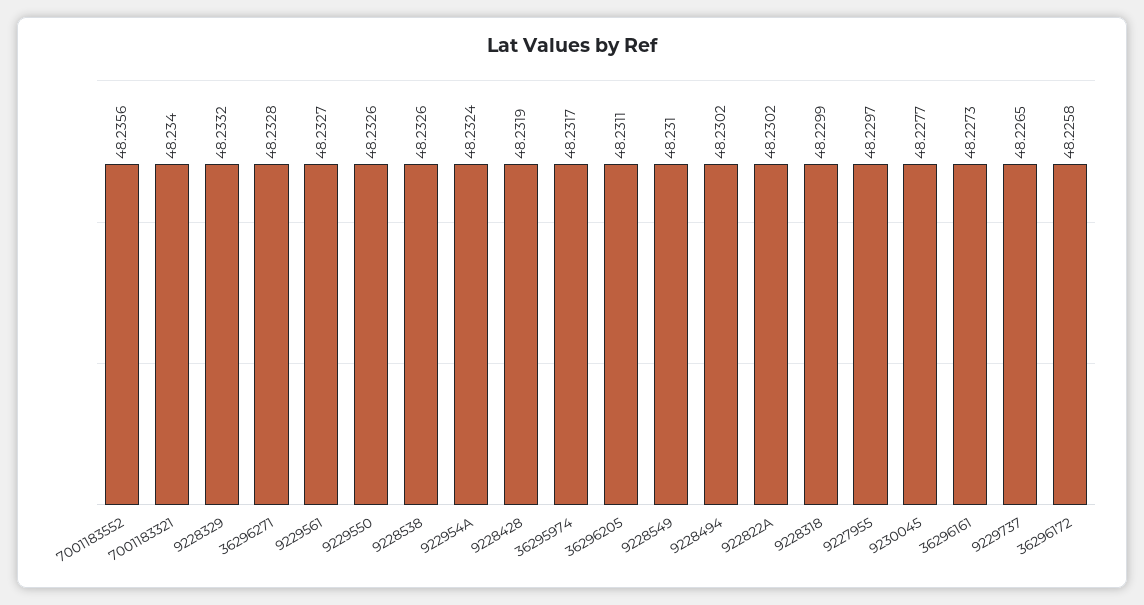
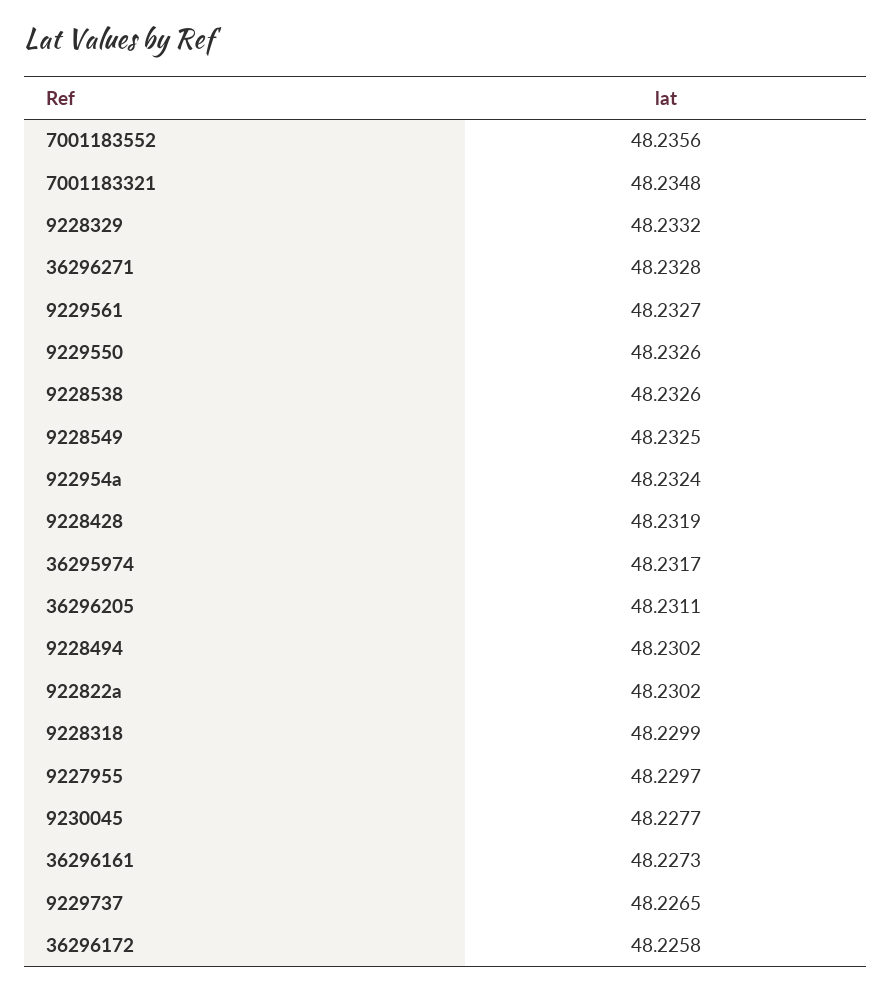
  {
    "7001183552": 48.2356,
-   "7001183321": 48.234,
+   "7001183321": 48.2348,
    "9228329": 48.2332,
    "36296271": 48.2328,
    "9229561": 48.2327,
    "9229550": 48.2326,
    "9228538": 48.2326,
    "922954A": 48.2324,
    "9228428": 48.2319,
    "36295974": 48.2317,
    "36296205": 48.2311,
-   "9228549": 48.231,
+   "9228549": 48.2325,
    "9228494": 48.2302,
    "922822A": 48.2302,
    "9228318": 48.2299,
    "9227955": 48.2297,
    "9230045": 48.2277,
    "36296161": 48.2273,
    "9229737": 48.2265,
    "36296172": 48.2258
  }

